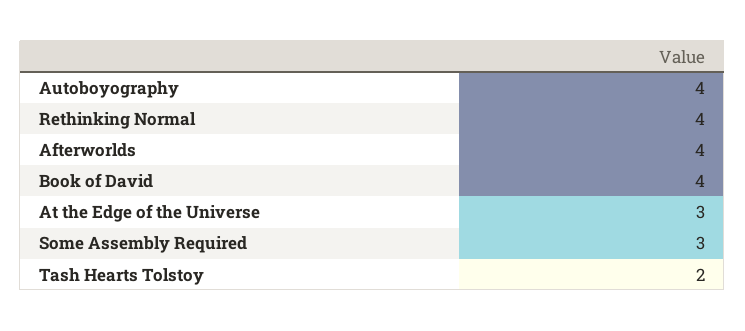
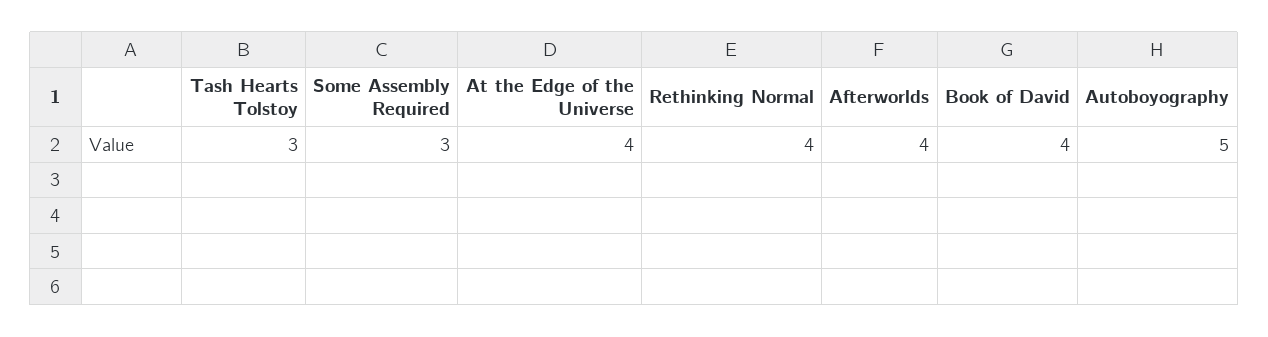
  {
-   "Autoboyography": 4,
+   "Autoboyography": 5,
    "Rethinking Normal": 4,
    "Afterworlds": 4,
    "Book of David": 4,
-   "At the Edge of the Universe": 3,
+   "At the Edge of the Universe": 4,
    "Some Assembly Required": 3,
-   "Tash Hearts Tolstoy": 2
+   "Tash Hearts Tolstoy": 3
  }

